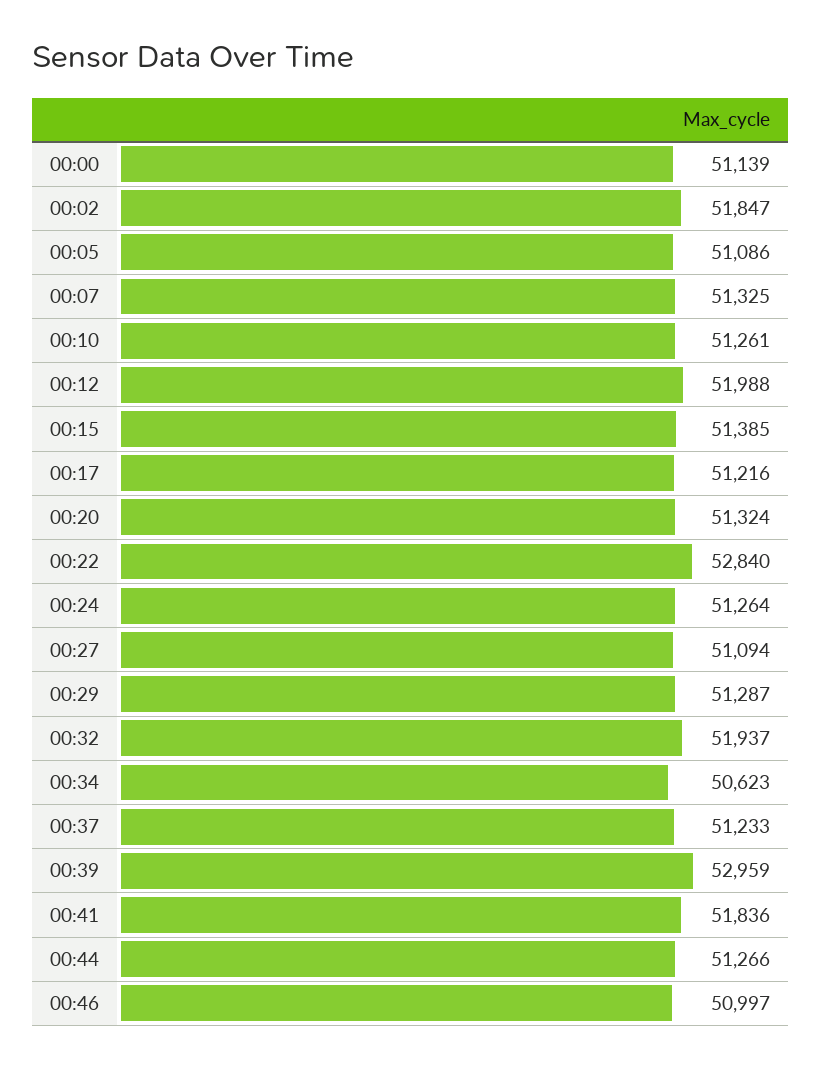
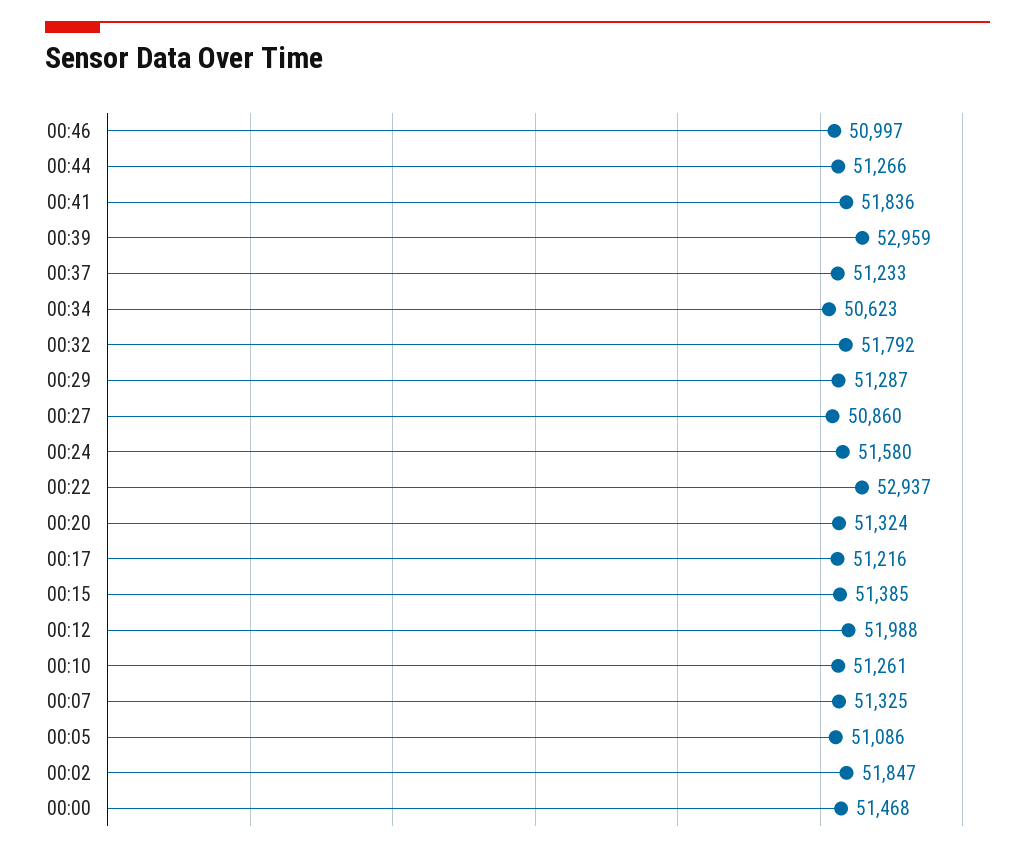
  {
-   "00:00": 51139,
+   "00:00": 51468,
    "00:02": 51847,
    "00:05": 51086,
    "00:07": 51325,
    "00:10": 51261,
    "00:12": 51988,
    "00:15": 51385,
    "00:17": 51216,
    "00:20": 51324,
-   "00:22": 52840,
+   "00:22": 52937,
-   "00:24": 51264,
+   "00:24": 51580,
-   "00:27": 51094,
+   "00:27": 50860,
    "00:29": 51287,
-   "00:32": 51937,
+   "00:32": 51792,
    "00:34": 50623,
    "00:37": 51233,
    "00:39": 52959,
    "00:41": 51836,
    "00:44": 51266,
    "00:46": 50997
  }

